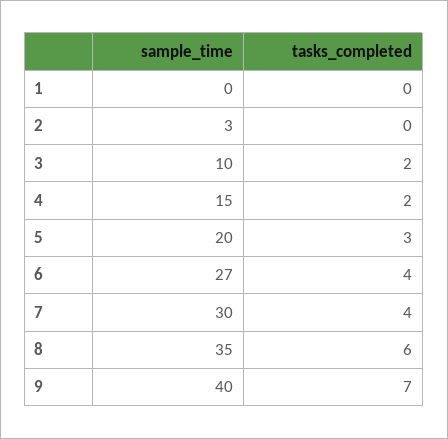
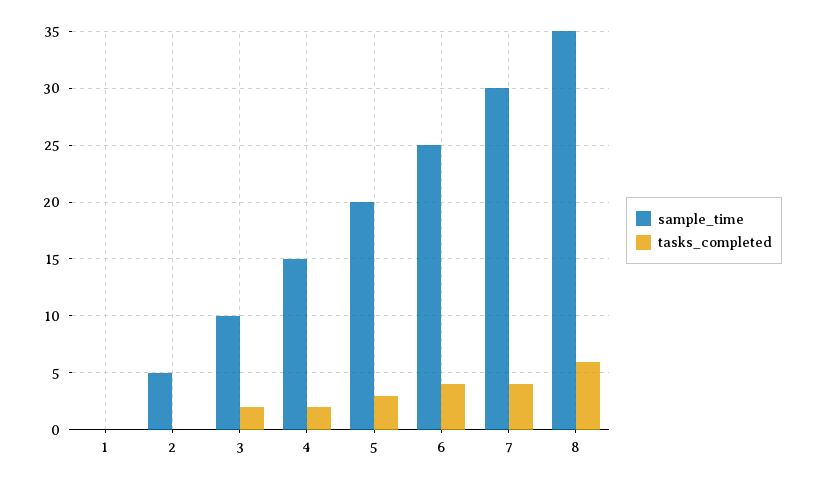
  {
    "sample_time": {
      "1": 0,
-     "2": 3,
+     "2": 5,
      "3": 10,
      "4": 15,
      "5": 20,
-     "6": 27,
+     "6": 25,
      "7": 30,
-     "8": 35,
+     "8": 35
-     "9": 40
    },
    "tasks_completed": {
      "1": 0,
      "2": 0,
      "3": 2,
      "4": 2,
      "5": 3,
      "6": 4,
      "7": 4,
-     "8": 6,
+     "8": 6
-     "9": 7
    }
  }

